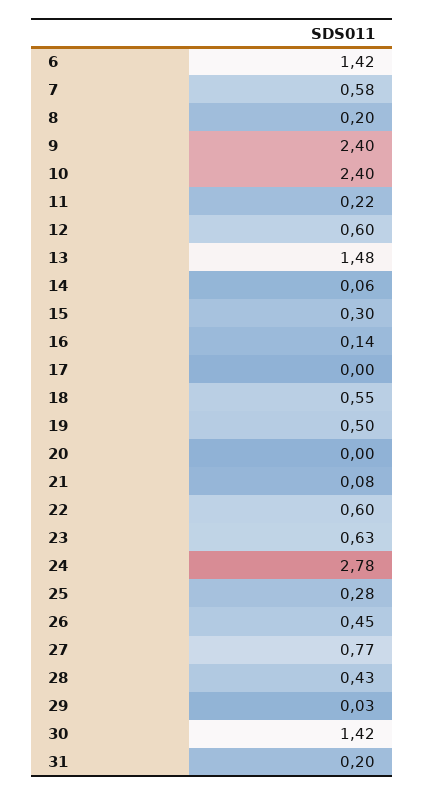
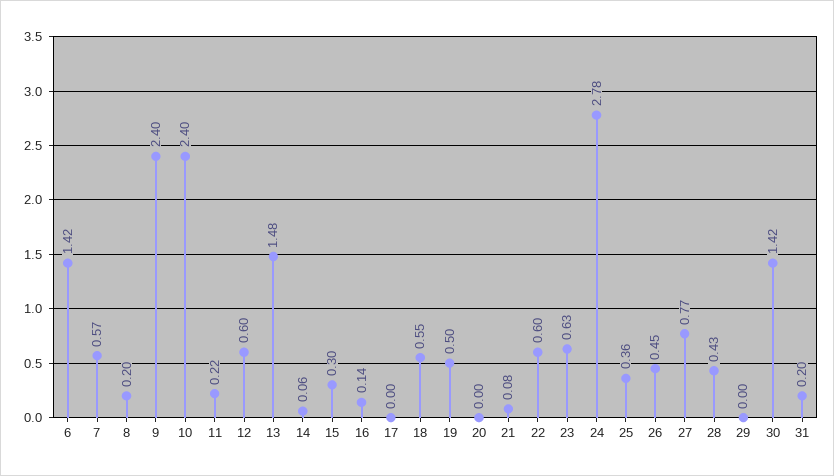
  {
    "6": 1.42,
-   "7": 0.58,
+   "7": 0.57,
    "8": 0.2,
    "9": 2.4,
    "10": 2.4,
    "11": 0.22,
    "12": 0.6,
    "13": 1.48,
    "14": 0.06,
    "15": 0.3,
    "16": 0.14,
    "17": 0,
    "18": 0.55,
    "19": 0.5,
    "20": 0,
    "21": 0.08,
    "22": 0.6,
    "23": 0.63,
    "24": 2.78,
-   "25": 0.28,
+   "25": 0.36,
    "26": 0.45,
    "27": 0.77,
    "28": 0.43,
-   "29": 0.03,
+   "29": 0,
    "30": 1.42,
    "31": 0.2
  }

